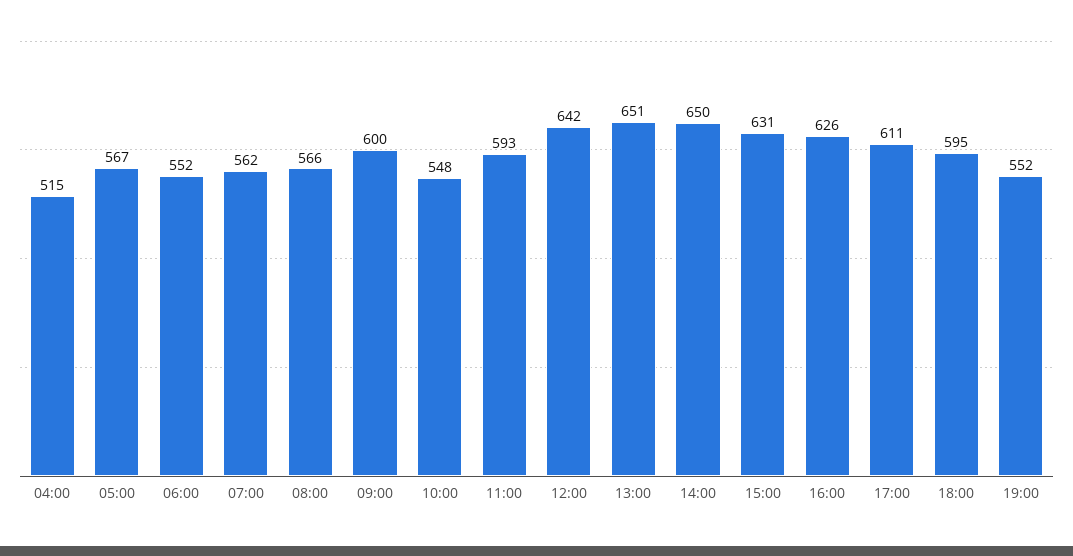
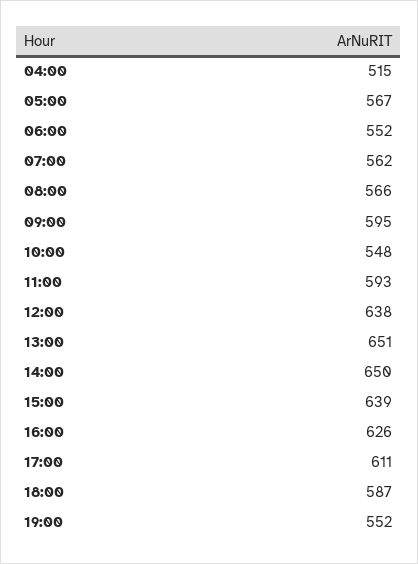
  {
    "04:00": 515,
    "05:00": 567,
    "06:00": 552,
    "07:00": 562,
    "08:00": 566,
-   "09:00": 600,
+   "09:00": 595,
    "10:00": 548,
    "11:00": 593,
-   "12:00": 642,
+   "12:00": 638,
    "13:00": 651,
    "14:00": 650,
-   "15:00": 631,
+   "15:00": 639,
    "16:00": 626,
    "17:00": 611,
-   "18:00": 595,
+   "18:00": 587,
    "19:00": 552
  }

